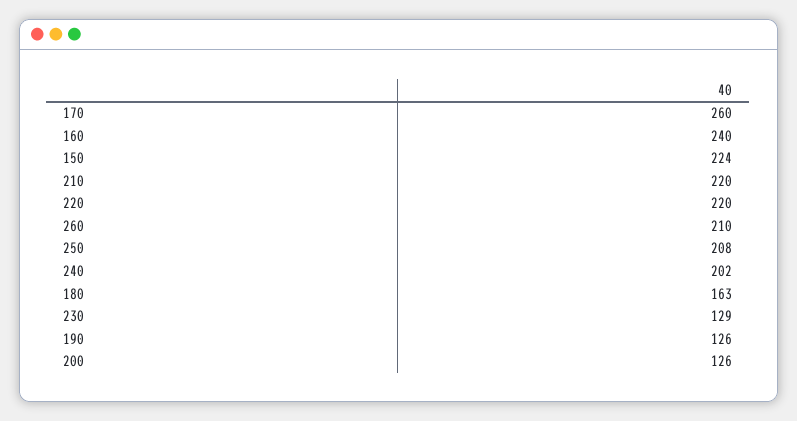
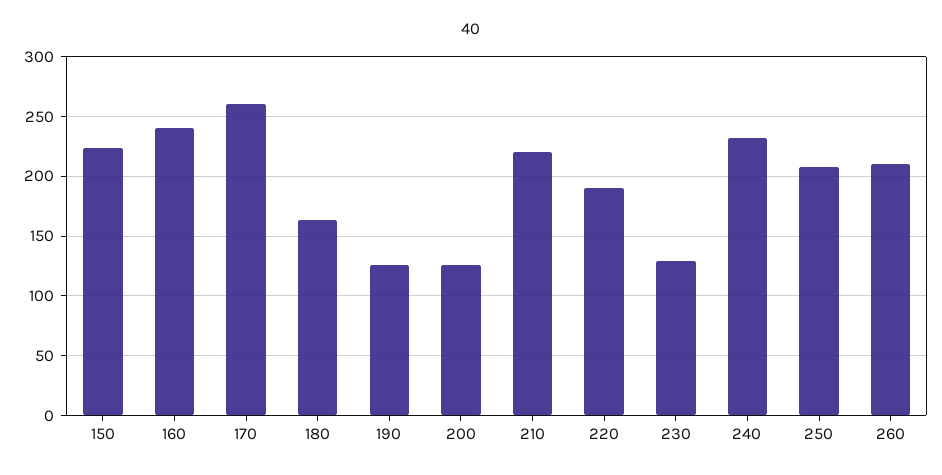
  {
    "170": 260,
    "160": 240,
    "150": 224,
    "210": 220,
-   "220": 220,
+   "220": 190,
    "260": 210,
    "250": 208,
-   "240": 202,
+   "240": 230,
    "180": 163,
    "230": 129,
    "190": 126,
    "200": 126
  }

